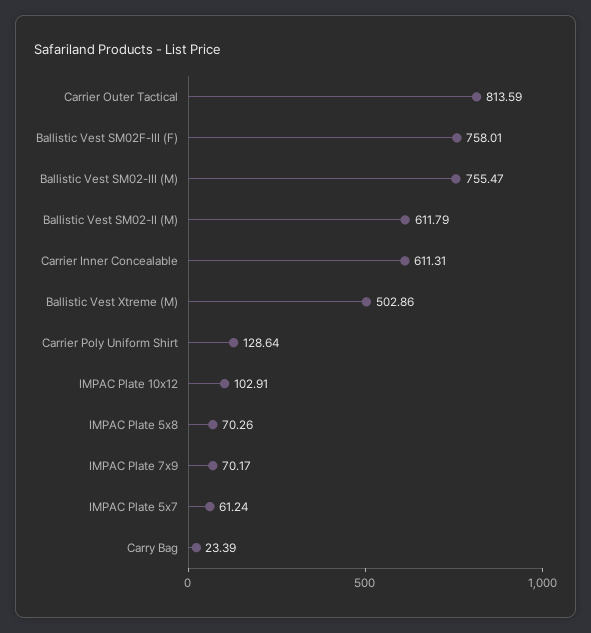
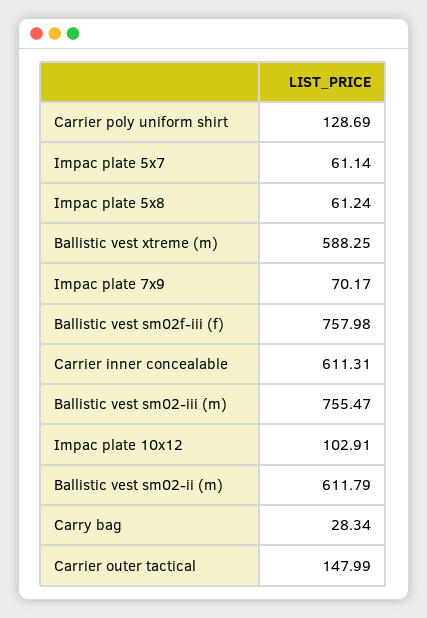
  {
-   "Carrier Outer Tactical": 813.59,
+   "Carrier Outer Tactical": 147.99,
-   "Ballistic Vest SM02F-III (F)": 758.01,
+   "Ballistic Vest SM02F-III (F)": 757.98,
    "Ballistic Vest SM02-III (M)": 755.47,
    "Ballistic Vest SM02-II (M)": 611.79,
    "Carrier Inner Concealable": 611.31,
-   "Ballistic Vest Xtreme (M)": 502.86,
+   "Ballistic Vest Xtreme (M)": 588.25,
-   "Carrier Poly Uniform Shirt": 128.64,
+   "Carrier Poly Uniform Shirt": 128.69,
    "IMPAC Plate 10x12": 102.91,
-   "IMPAC Plate 5x8": 70.26,
+   "IMPAC Plate 5x8": 61.24,
    "IMPAC Plate 7x9": 70.17,
-   "IMPAC Plate 5x7": 61.24,
+   "IMPAC Plate 5x7": 61.14,
-   "Carry Bag": 23.39
+   "Carry Bag": 28.34
  }

